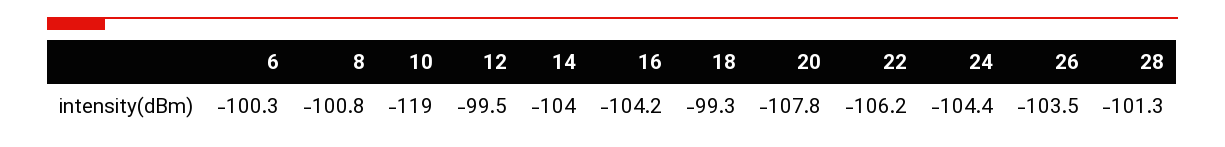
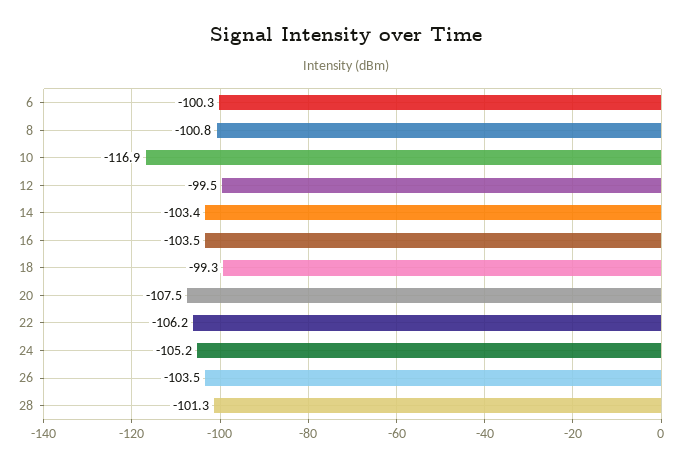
  {
    "6": -100.3,
    "8": -100.8,
-   "10": -119,
+   "10": -116.9,
    "12": -99.5,
-   "14": -104,
+   "14": -103.4,
-   "16": -104.2,
+   "16": -103.5,
    "18": -99.3,
-   "20": -107.8,
+   "20": -107.5,
    "22": -106.2,
-   "24": -104.4,
+   "24": -105.2,
    "26": -103.5,
    "28": -101.3
  }

